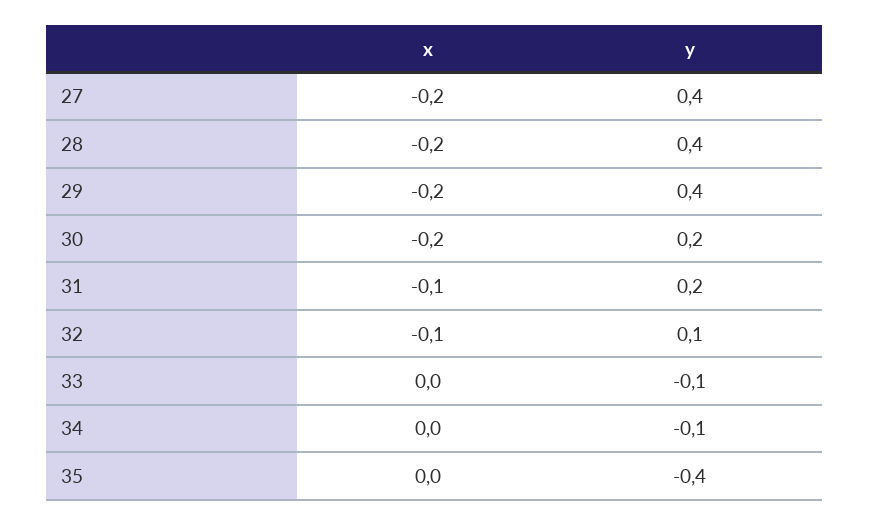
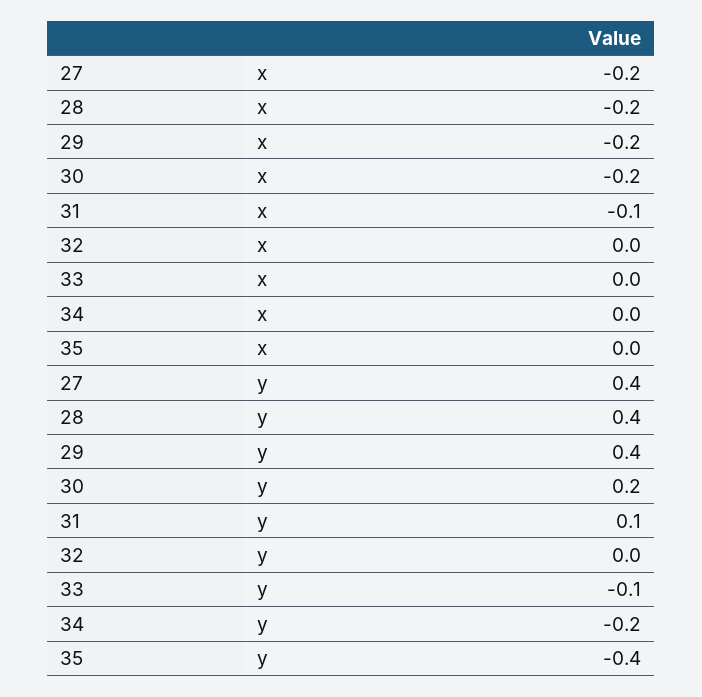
  {
    "x": {
      "27": -0.2,
      "28": -0.2,
      "29": -0.2,
      "30": -0.2,
      "31": -0.1,
-     "32": -0.1,
+     "32": 0,
      "33": 0,
      "34": 0,
      "35": 0
    },
    "y": {
      "27": 0.4,
      "28": 0.4,
      "29": 0.4,
      "30": 0.2,
-     "31": 0.2,
+     "31": 0.1,
-     "32": 0.1,
+     "32": 0,
      "33": -0.1,
-     "34": -0.1,
+     "34": -0.2,
      "35": -0.4
    }
  }

